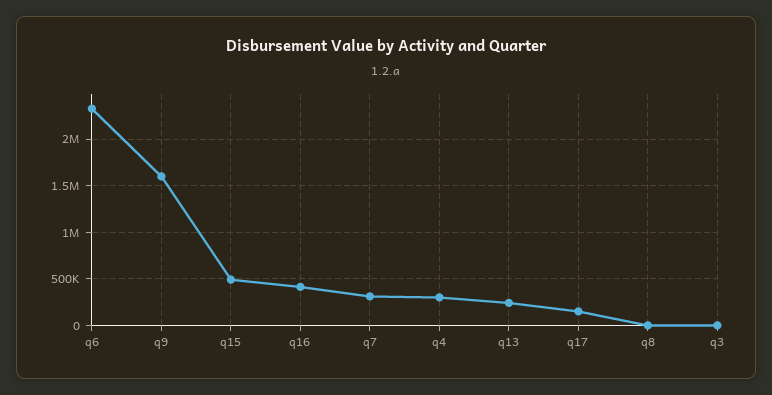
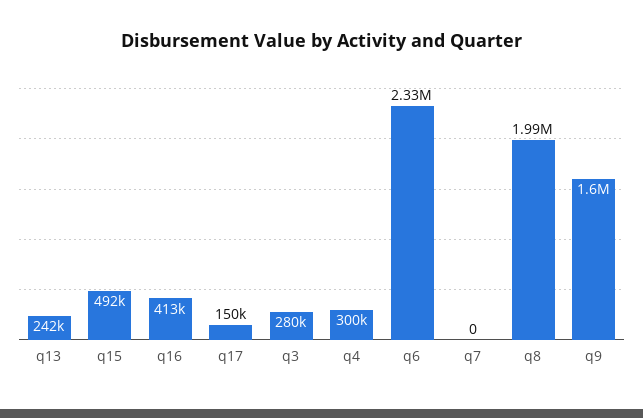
  {
    "q6": 2330000,
    "q9": 1600000,
    "q15": 492000,
    "q16": 413000,
-   "q7": 300000,
+   "q7": 0,
    "q4": 300000,
    "q13": 242000,
    "q17": 150000,
-   "q8": 0,
+   "q8": 1990000,
-   "q3": 0
+   "q3": 280000
  }

